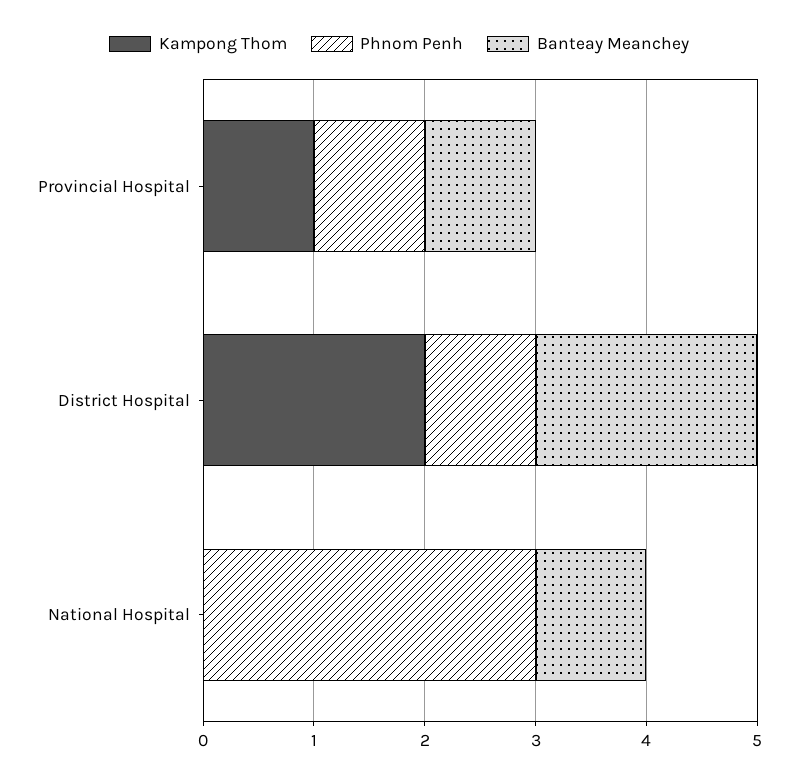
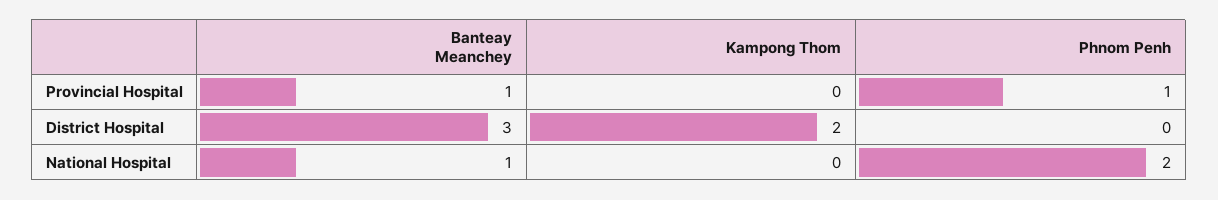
  {
    "Kampong Thom": {
-     "Provincial Hospital": 1,
+     "Provincial Hospital": 0,
      "District Hospital": 2,
      "National Hospital": 0
    },
    "Phnom Penh": {
      "Provincial Hospital": 1,
-     "District Hospital": 1,
+     "District Hospital": 0,
-     "National Hospital": 3
+     "National Hospital": 2
    },
    "Banteay Meanchey": {
      "Provincial Hospital": 1,
-     "District Hospital": 2,
+     "District Hospital": 3,
      "National Hospital": 1
    }
  }

